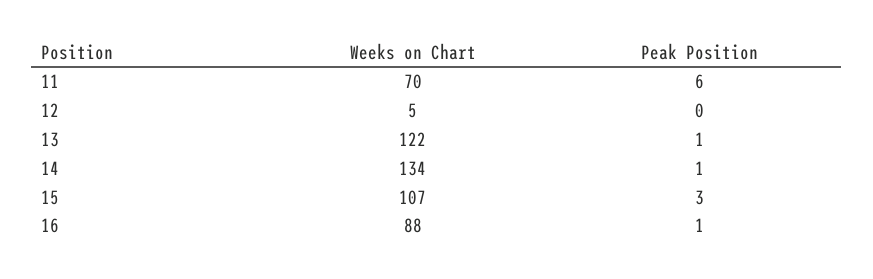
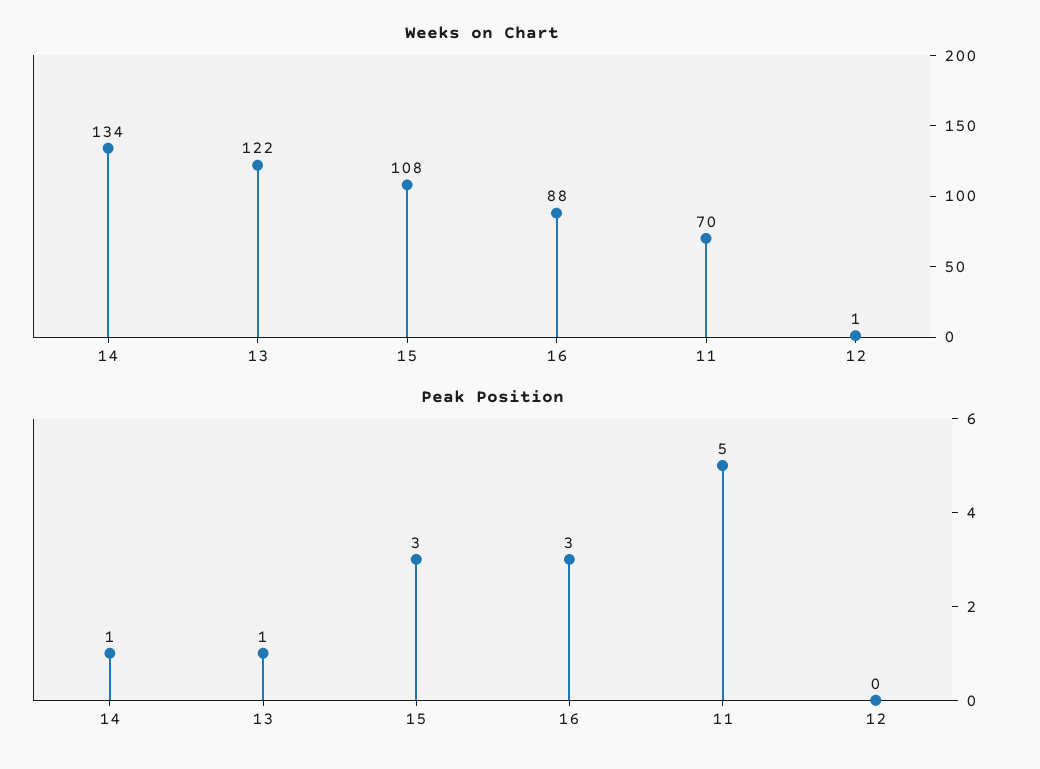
  {
    "Weeks on Chart": {
      "11": 70,
-     "12": 5,
+     "12": 1,
      "13": 122,
      "14": 134,
-     "15": 107,
+     "15": 108,
      "16": 88
    },
    "Peak Position": {
-     "11": 6,
+     "11": 5,
      "12": 0,
      "13": 1,
      "14": 1,
      "15": 3,
-     "16": 1
+     "16": 3
    }
  }

